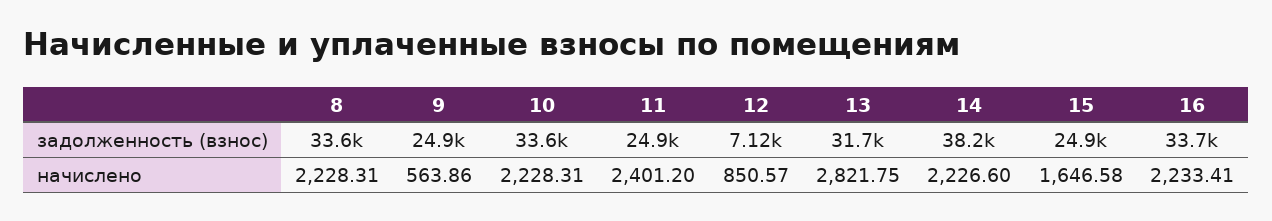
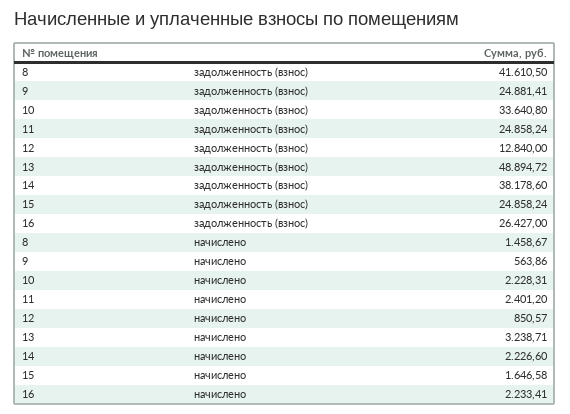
  {
    "8": {
-     "задолженность (взнос)": 33600,
+     "задолженность (взнос)": 41610.5,
-     "начислено": 2228.31
+     "начислено": 1458.67
    },
    "9": {
      "задолженность (взнос)": 24881.41,
      "начислено": 563.86
    },
    "10": {
      "задолженность (взнос)": 33640.8,
      "начислено": 2228.31
    },
    "11": {
      "задолженность (взнос)": 24858.24,
      "начислено": 2401.2
    },
    "12": {
-     "задолженность (взнос)": 7120,
+     "задолженность (взнос)": 12840,
      "начислено": 850.57
    },
    "13": {
-     "задолженность (взнос)": 31700,
+     "задолженность (взнос)": 48894.72,
-     "начислено": 2821.75
+     "начислено": 3238.71
    },
    "14": {
      "задолженность (взнос)": 38178.6,
      "начислено": 2226.6
    },
    "15": {
      "задолженность (взнос)": 24858.24,
      "начислено": 1646.58
    },
    "16": {
-     "задолженность (взнос)": 33700,
+     "задолженность (взнос)": 26427,
      "начислено": 2233.41
    }
  }

